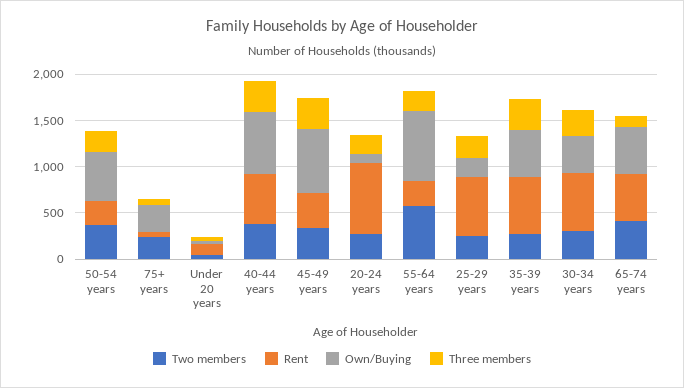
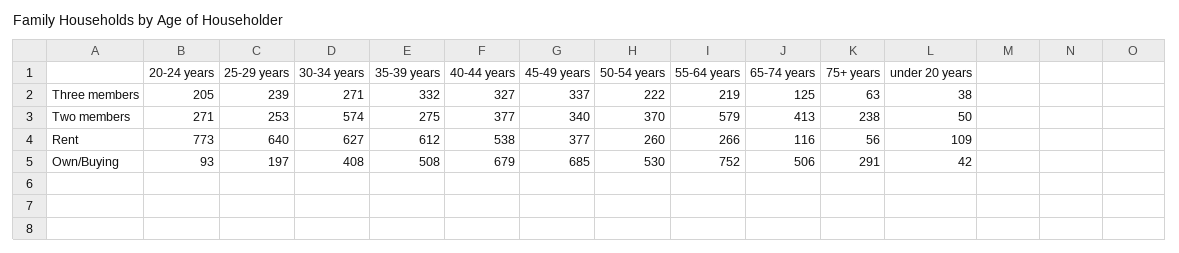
  {
    "Two members": {
      "50-54 years": 370,
      "75+ years": 238,
      "Under 20 years": 50,
      "40-44 years": 377,
      "45-49 years": 340,
      "20-24 years": 271,
      "55-64 years": 579,
      "25-29 years": 253,
      "35-39 years": 275,
-     "30-34 years": 300,
+     "30-34 years": 574,
      "65-74 years": 413
    },
    "Rent": {
      "50-54 years": 260,
      "75+ years": 56,
      "Under 20 years": 109,
      "40-44 years": 538,
      "45-49 years": 377,
      "20-24 years": 773,
      "55-64 years": 266,
      "25-29 years": 640,
      "35-39 years": 612,
      "30-34 years": 627,
-     "65-74 years": 500
+     "65-74 years": 116
    },
    "Own/Buying": {
      "50-54 years": 530,
      "75+ years": 291,
      "Under 20 years": 42,
      "40-44 years": 679,
      "45-49 years": 685,
      "20-24 years": 93,
      "55-64 years": 752,
      "25-29 years": 197,
      "35-39 years": 508,
      "30-34 years": 408,
      "65-74 years": 506
    },
    "Three members": {
      "50-54 years": 222,
      "75+ years": 63,
      "Under 20 years": 38,
      "40-44 years": 327,
      "45-49 years": 337,
      "20-24 years": 205,
      "55-64 years": 219,
      "25-29 years": 239,
      "35-39 years": 332,
      "30-34 years": 271,
      "65-74 years": 125
    }
  }

